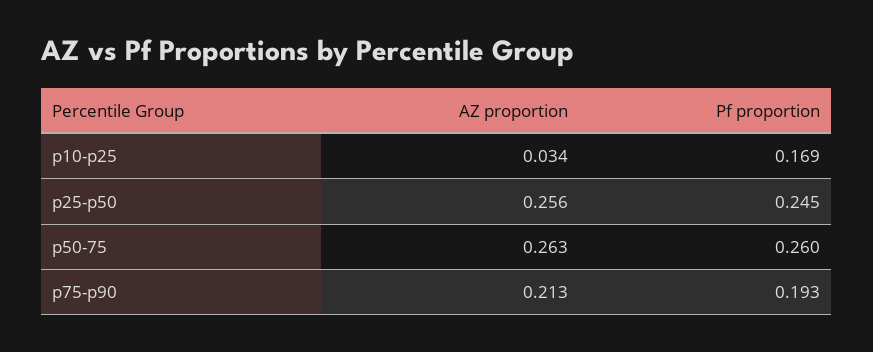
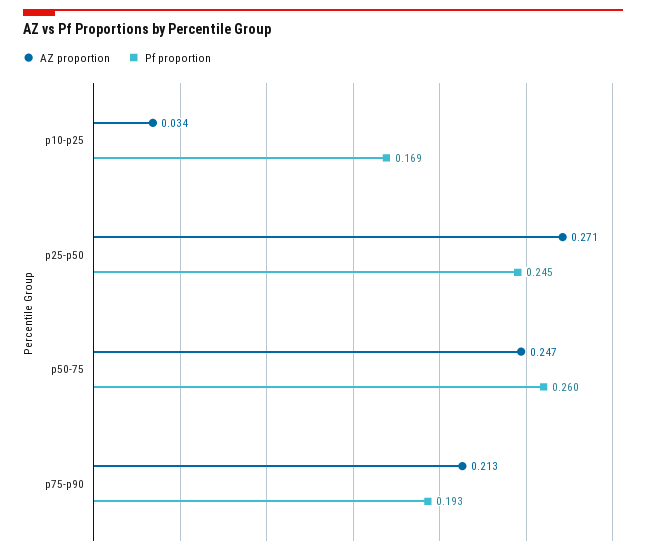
  {
    "AZ proportion": {
      "p10-p25": 0.034,
-     "p25-p50": 0.256,
+     "p25-p50": 0.271,
-     "p50-75": 0.263,
+     "p50-75": 0.247,
      "p75-p90": 0.213
    },
    "Pf proportion": {
      "p10-p25": 0.169,
      "p25-p50": 0.245,
      "p50-75": 0.26,
      "p75-p90": 0.193
    }
  }

